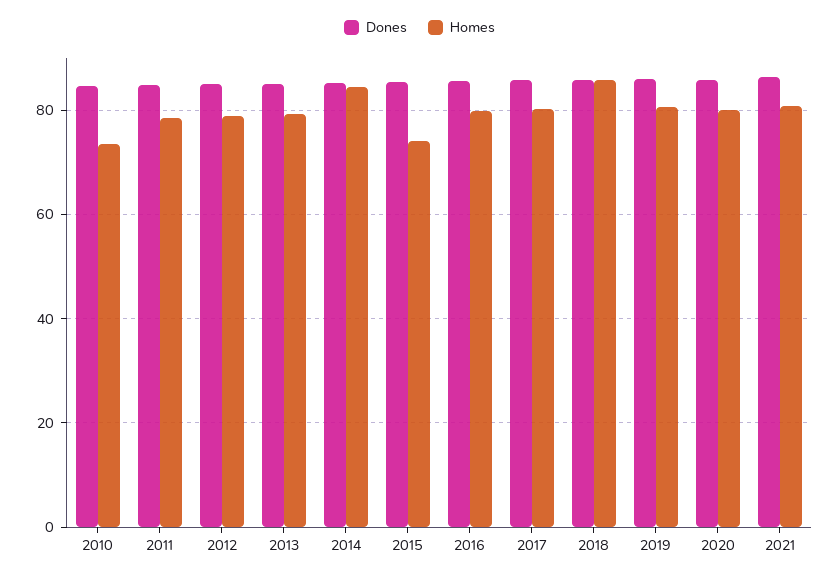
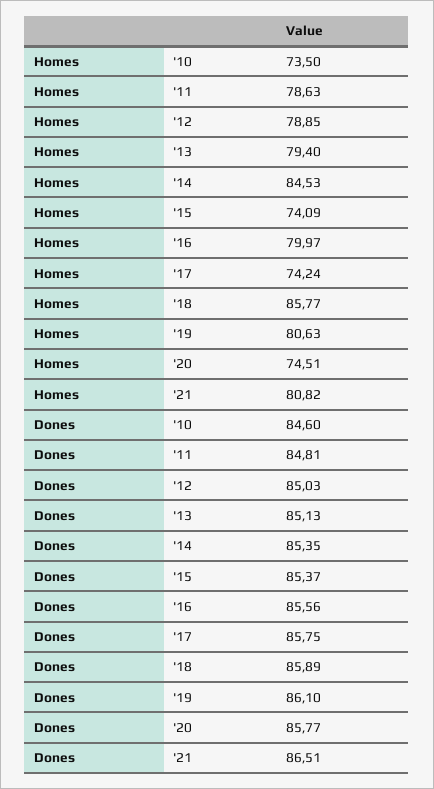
  {
    "Dones": {
      "2010": 84.6,
      "2011": 84.81,
      "2012": 85.03,
      "2013": 85.13,
      "2014": 85.35,
      "2015": 85.37,
      "2016": 85.56,
      "2017": 85.75,
      "2018": 85.89,
      "2019": 86.1,
      "2020": 85.77,
      "2021": 86.51
    },
    "Homes": {
      "2010": 73.5,
      "2011": 78.63,
      "2012": 78.85,
      "2013": 79.4,
      "2014": 84.53,
      "2015": 74.09,
      "2016": 79.97,
-     "2017": 80,
+     "2017": 74.24,
      "2018": 85.77,
      "2019": 80.63,
-     "2020": 80,
+     "2020": 74.51,
      "2021": 80.82
    }
  }

